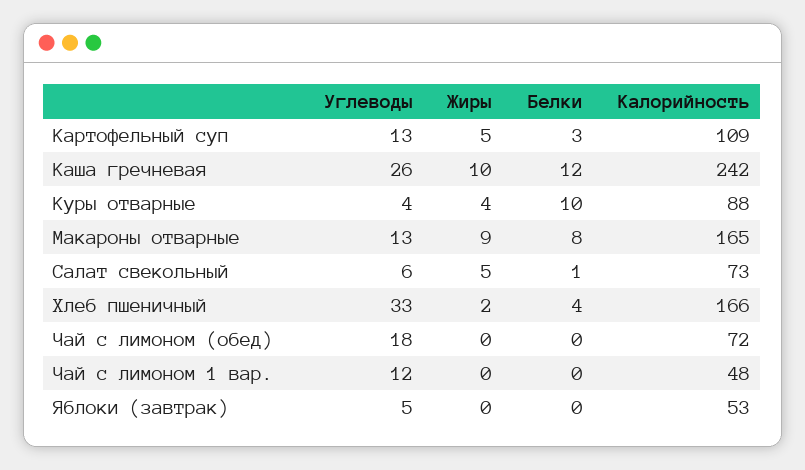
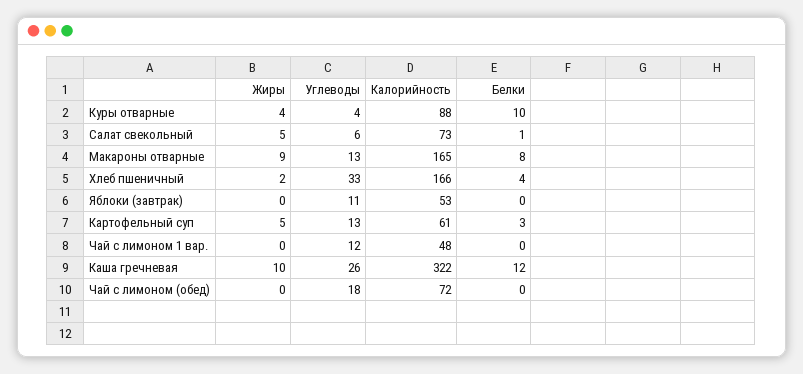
  {
    "Углеводы": {
      "Картофельный суп": 13,
      "Каша гречневая": 26,
      "Куры отварные": 4,
      "Макароны отварные": 13,
      "Салат свекольный": 6,
      "Хлеб пшеничный": 33,
      "Чай с лимоном (обед)": 18,
      "Чай с лимоном 1 вар.": 12,
-     "Яблоки (завтрак)": 5
+     "Яблоки (завтрак)": 11
    },
    "Жиры": {
      "Картофельный суп": 5,
      "Каша гречневая": 10,
      "Куры отварные": 4,
      "Макароны отварные": 9,
      "Салат свекольный": 5,
      "Хлеб пшеничный": 2,
      "Чай с лимоном (обед)": 0,
      "Чай с лимоном 1 вар.": 0,
      "Яблоки (завтрак)": 0
    },
    "Белки": {
      "Картофельный суп": 3,
      "Каша гречневая": 12,
      "Куры отварные": 10,
      "Макароны отварные": 8,
      "Салат свекольный": 1,
      "Хлеб пшеничный": 4,
      "Чай с лимоном (обед)": 0,
      "Чай с лимоном 1 вар.": 0,
      "Яблоки (завтрак)": 0
    },
    "Калорийность": {
-     "Картофельный суп": 109,
+     "Картофельный суп": 61,
-     "Каша гречневая": 242,
+     "Каша гречневая": 322,
      "Куры отварные": 88,
      "Макароны отварные": 165,
      "Салат свекольный": 73,
      "Хлеб пшеничный": 166,
      "Чай с лимоном (обед)": 72,
      "Чай с лимоном 1 вар.": 48,
      "Яблоки (завтрак)": 53
    }
  }

